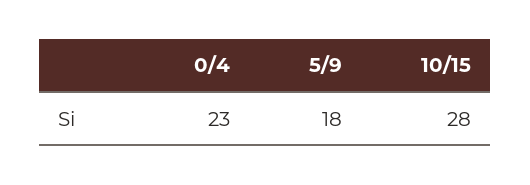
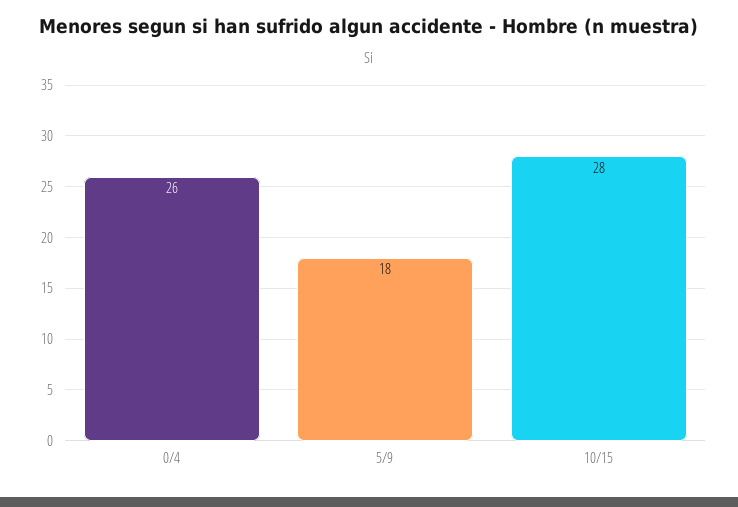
  {
-   "0/4": 23,
+   "0/4": 26,
    "5/9": 18,
    "10/15": 28
  }

